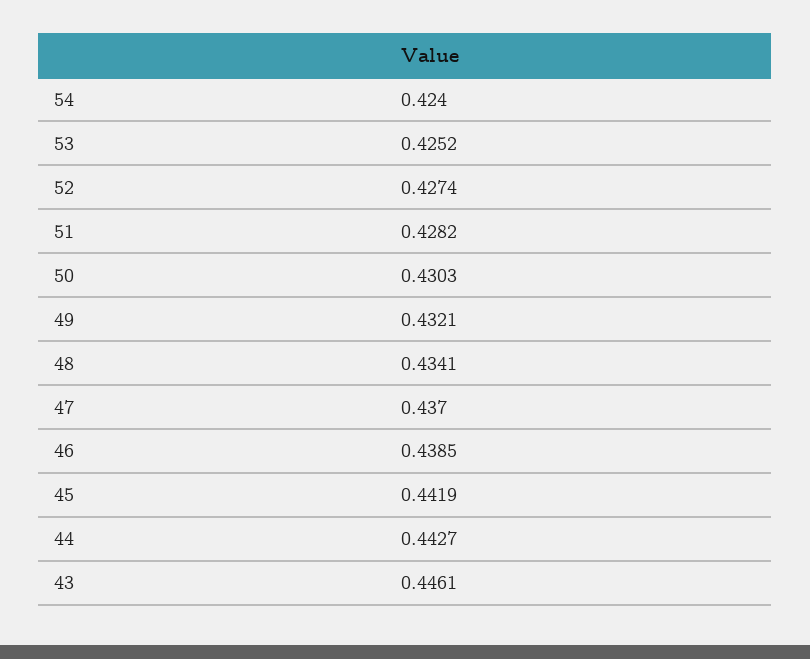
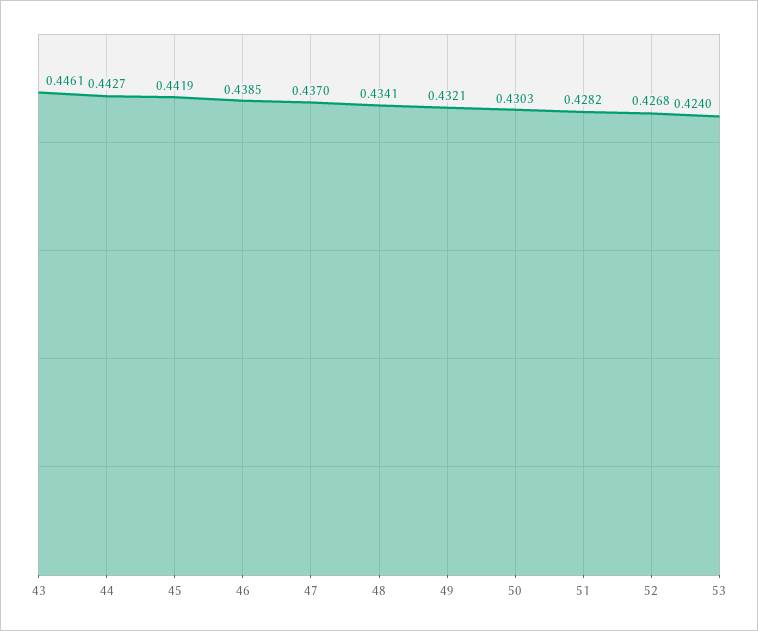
  {
-   "54": 0.424,
-   "53": 0.4252,
+   "53": 0.424,
-   "52": 0.4274,
+   "52": 0.4268,
    "51": 0.4282,
    "50": 0.4303,
    "49": 0.4321,
    "48": 0.4341,
    "47": 0.437,
    "46": 0.4385,
    "45": 0.4419,
    "44": 0.4427,
    "43": 0.4461
  }

